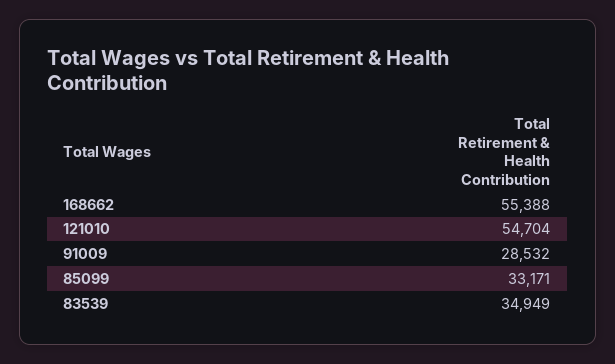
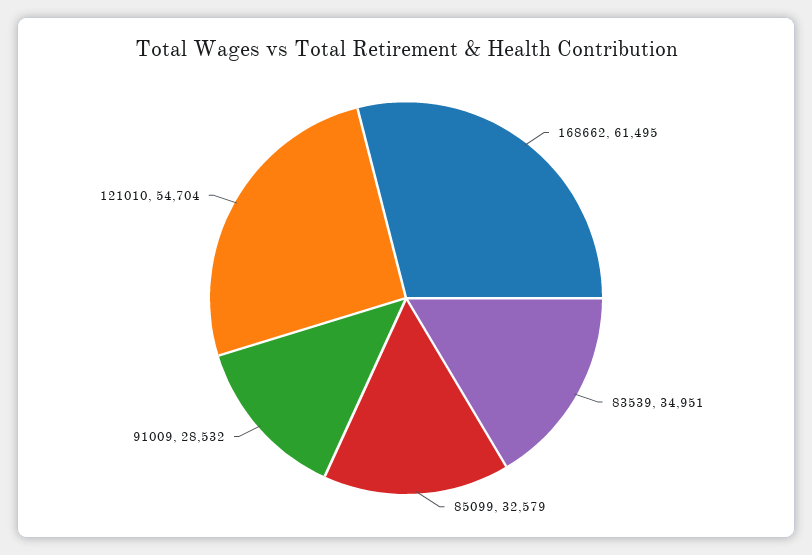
  {
-   "168662": 55388,
+   "168662": 61495,
    "121010": 54704,
    "91009": 28532,
-   "85099": 33171,
+   "85099": 32579,
-   "83539": 34949
+   "83539": 34951
  }

